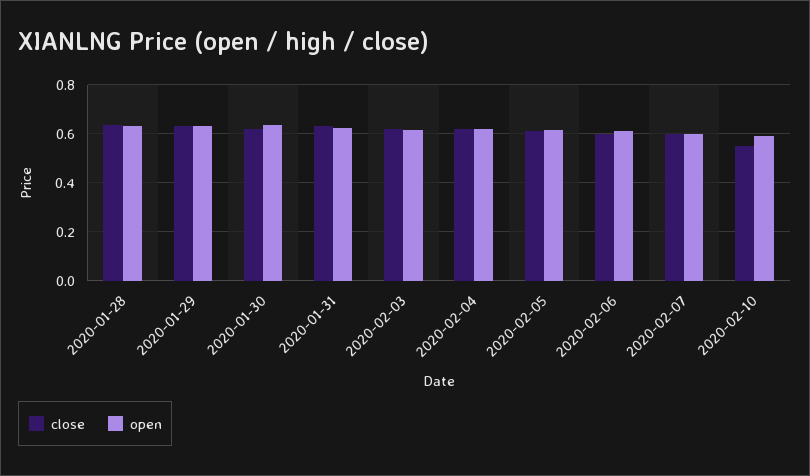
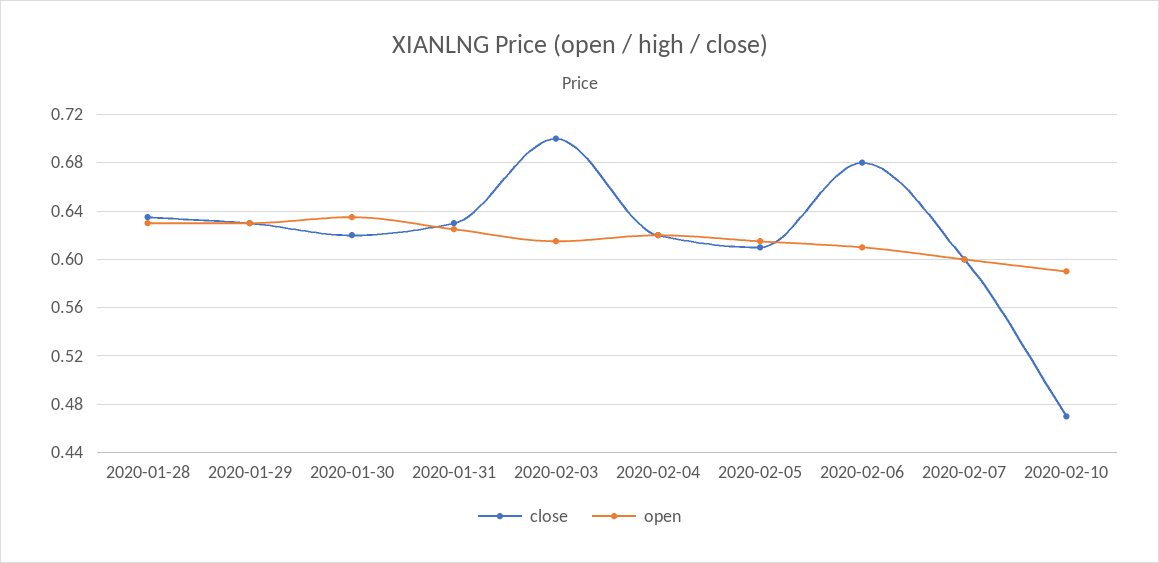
  {
    "close": {
      "2020-01-28": 0.635,
      "2020-01-29": 0.63,
      "2020-01-30": 0.62,
      "2020-01-31": 0.63,
-     "2020-02-03": 0.625,
+     "2020-02-03": 0.7,
      "2020-02-04": 0.62,
      "2020-02-05": 0.61,
-     "2020-02-06": 0.6,
+     "2020-02-06": 0.68,
      "2020-02-07": 0.6,
-     "2020-02-10": 0.55
+     "2020-02-10": 0.47
    },
    "open": {
      "2020-01-28": 0.63,
      "2020-01-29": 0.63,
      "2020-01-30": 0.635,
      "2020-01-31": 0.625,
      "2020-02-03": 0.615,
      "2020-02-04": 0.62,
      "2020-02-05": 0.615,
      "2020-02-06": 0.61,
      "2020-02-07": 0.6,
      "2020-02-10": 0.59
    }
  }

